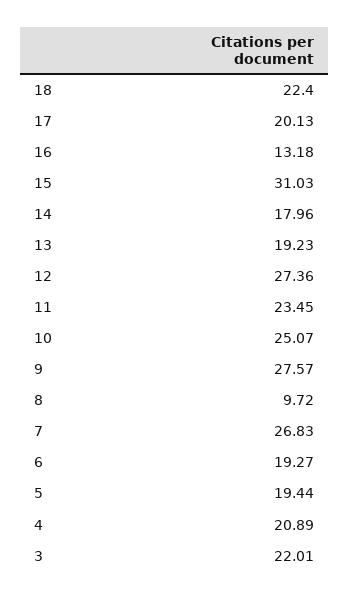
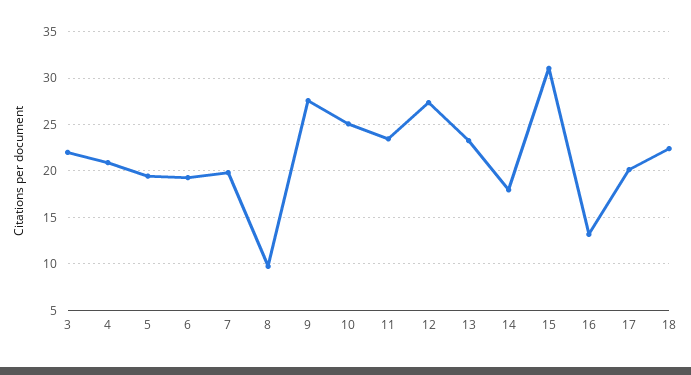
  {
    "18": 22.4,
    "17": 20.13,
    "16": 13.18,
    "15": 31.03,
    "14": 17.96,
-   "13": 19.23,
+   "13": 23,
    "12": 27.36,
    "11": 23.45,
    "10": 25.07,
    "9": 27.57,
    "8": 9.72,
-   "7": 26.83,
+   "7": 20,
    "6": 19.27,
    "5": 19.44,
    "4": 20.89,
    "3": 22.01
  }

